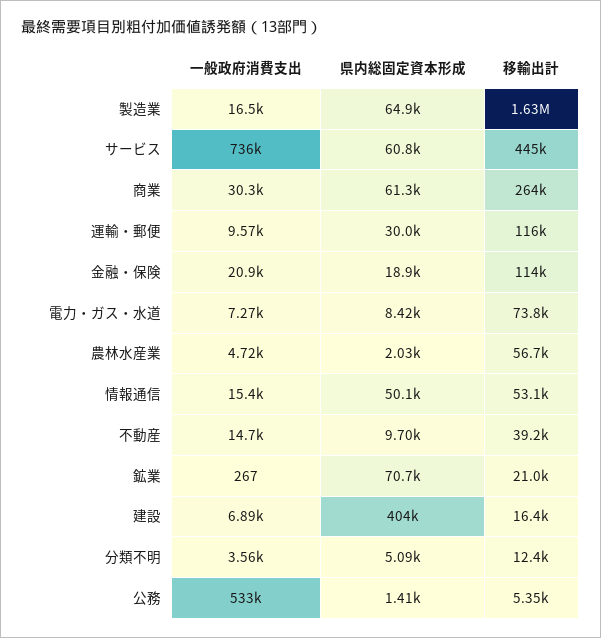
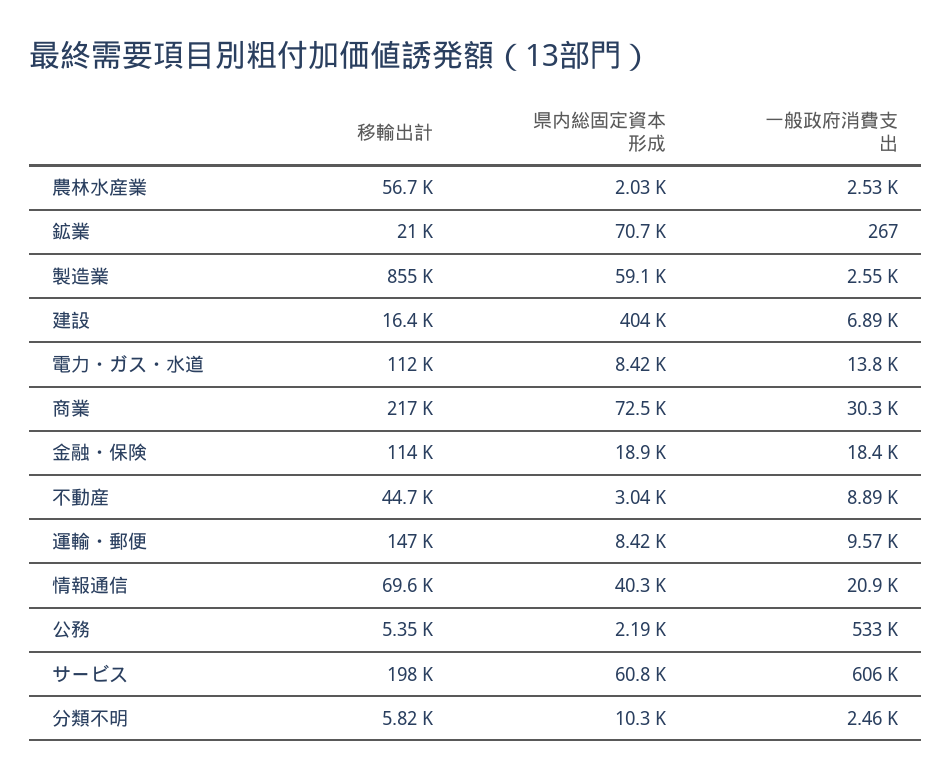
  {
    "一般政府消費支出": {
-     "製造業": 16500,
+     "製造業": 2550,
-     "サービス": 736000,
+     "サービス": 606000,
      "商業": 30300,
      "運輸・郵便": 9570,
-     "金融・保険": 20900,
+     "金融・保険": 18400,
-     "電力・ガス・水道": 7270,
+     "電力・ガス・水道": 13800,
-     "農林水産業": 4720,
+     "農林水産業": 2530,
-     "情報通信": 15400,
+     "情報通信": 20900,
-     "不動産": 14700,
+     "不動産": 8890,
      "鉱業": 267,
      "建設": 6890,
-     "分類不明": 3560,
+     "分類不明": 2460,
      "公務": 533000
    },
    "県内総固定資本形成": {
-     "製造業": 64900,
+     "製造業": 59100,
      "サービス": 60800,
-     "商業": 61300,
+     "商業": 72500,
-     "運輸・郵便": 30000,
+     "運輸・郵便": 8420,
      "金融・保険": 18900,
      "電力・ガス・水道": 8420,
      "農林水産業": 2030,
-     "情報通信": 50100,
+     "情報通信": 40300,
-     "不動産": 9700,
+     "不動産": 3040,
      "鉱業": 70700,
      "建設": 404000,
-     "分類不明": 5090,
+     "分類不明": 10300,
-     "公務": 1410
+     "公務": 2190
    },
    "移輸出計": {
-     "製造業": 1630000,
+     "製造業": 855000,
-     "サービス": 445000,
+     "サービス": 198000,
-     "商業": 264000,
+     "商業": 217000,
-     "運輸・郵便": 116000,
+     "運輸・郵便": 147000,
      "金融・保険": 114000,
-     "電力・ガス・水道": 73800,
+     "電力・ガス・水道": 112000,
      "農林水産業": 56700,
-     "情報通信": 53100,
+     "情報通信": 69600,
-     "不動産": 39200,
+     "不動産": 44700,
      "鉱業": 21000,
      "建設": 16400,
-     "分類不明": 12400,
+     "分類不明": 5820,
      "公務": 5350
    }
  }

